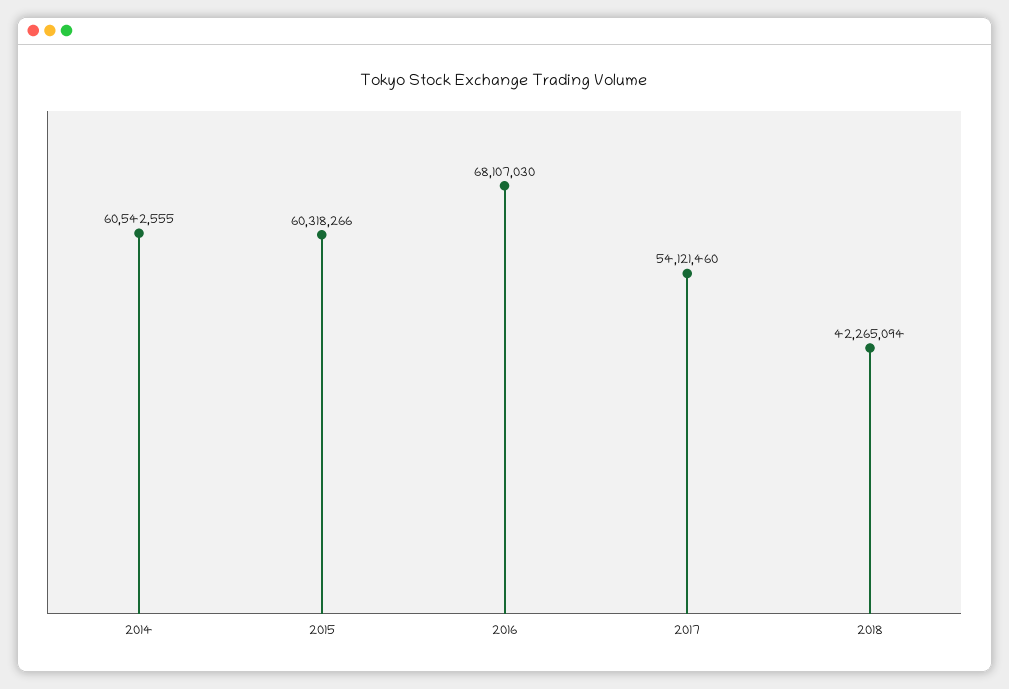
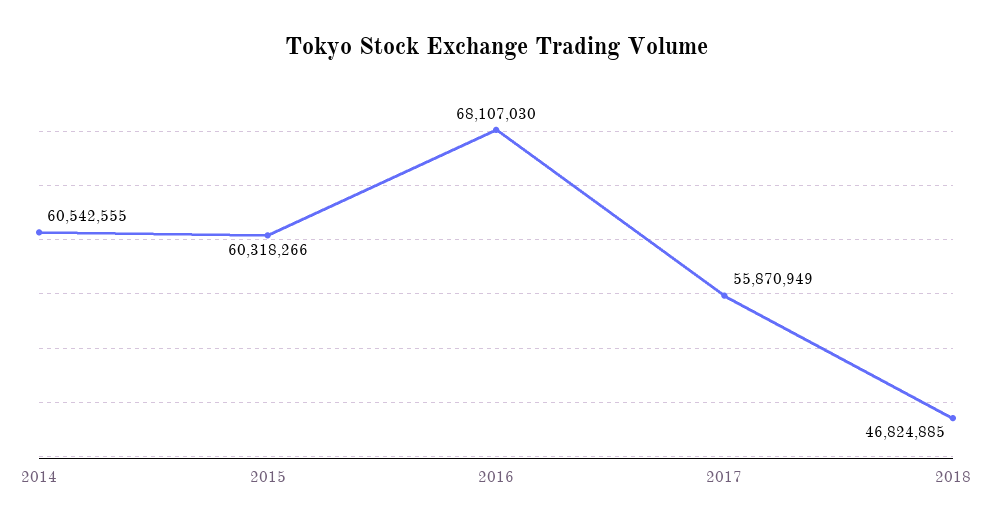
  {
    "2014": 60542555,
    "2015": 60318266,
    "2016": 68107030,
-   "2017": 54121460,
+   "2017": 55870949,
-   "2018": 42265094
+   "2018": 46824885
  }

